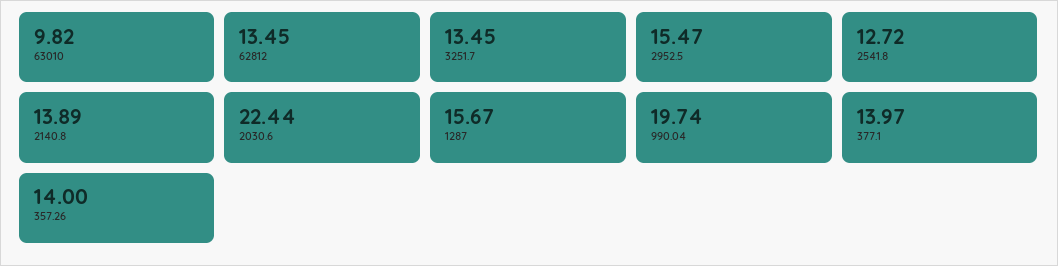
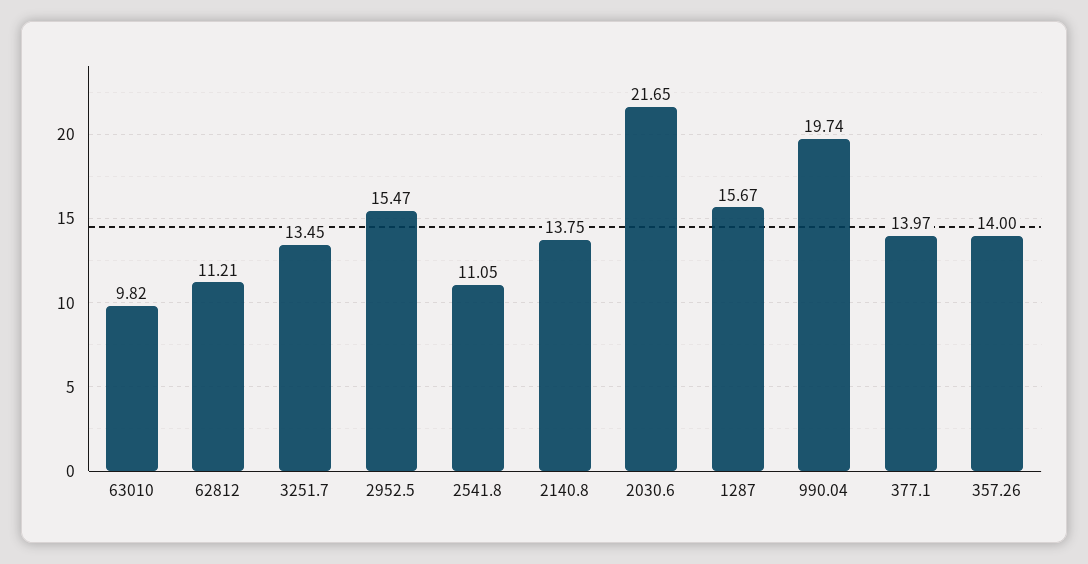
  {
    "63010": 9.82,
-   "62812": 13.45,
+   "62812": 11.21,
    "3251.7": 13.45,
    "2952.5": 15.47,
-   "2541.8": 12.72,
+   "2541.8": 11.05,
-   "2140.8": 13.89,
+   "2140.8": 13.75,
-   "2030.6": 22.44,
+   "2030.6": 21.65,
    "1287": 15.67,
    "990.04": 19.74,
    "377.1": 13.97,
    "357.26": 14
  }

